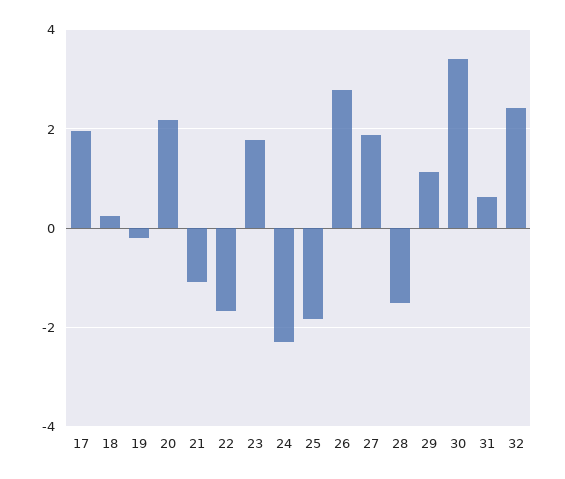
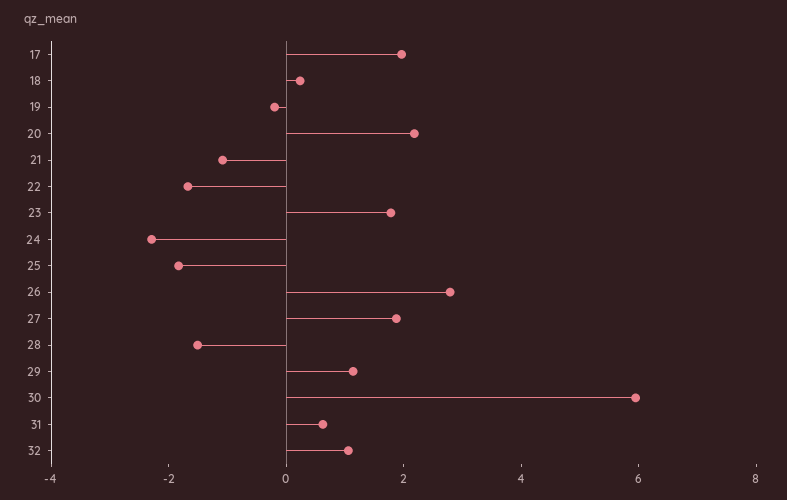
  {
    "17": 2,
    "18": 0.2,
    "19": -0.2,
    "20": 2.2,
    "21": -1,
    "22": -1.6,
    "23": 1.8,
    "24": -2.2,
    "25": -1.8,
    "26": 2.8,
    "27": 1.8,
    "28": -1.6,
    "29": 1.2,
-   "30": 3.4,
+   "30": 6,
    "31": 0.6,
-   "32": 2.4
+   "32": 1
  }

